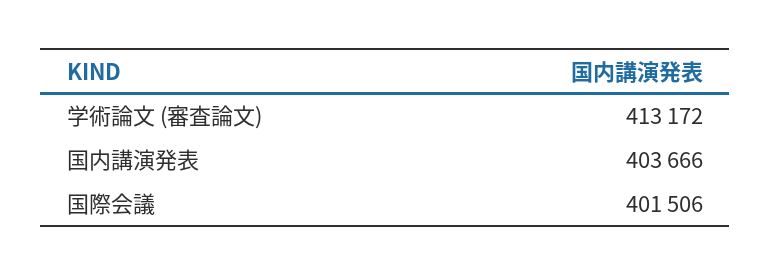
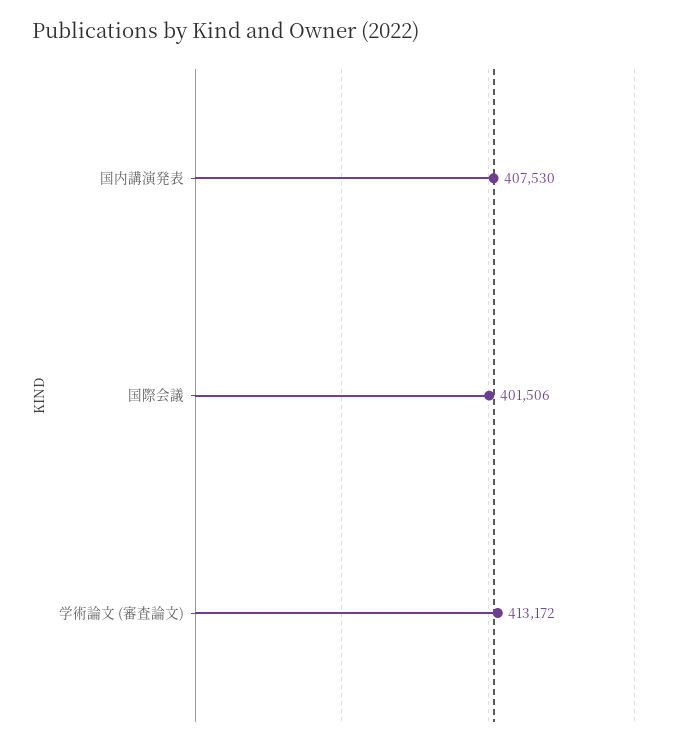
  {
    "学術論文 (審査論文)": 413172,
-   "国内講演発表": 403666,
+   "国内講演発表": 407530,
    "国際会議": 401506
  }

